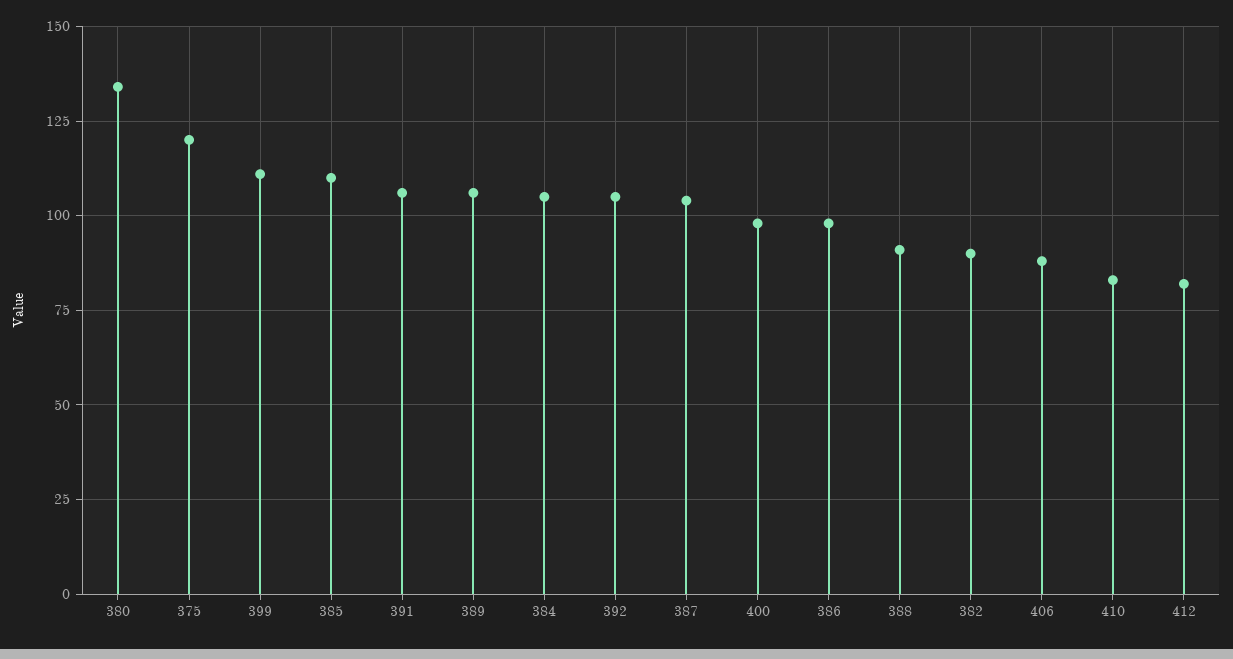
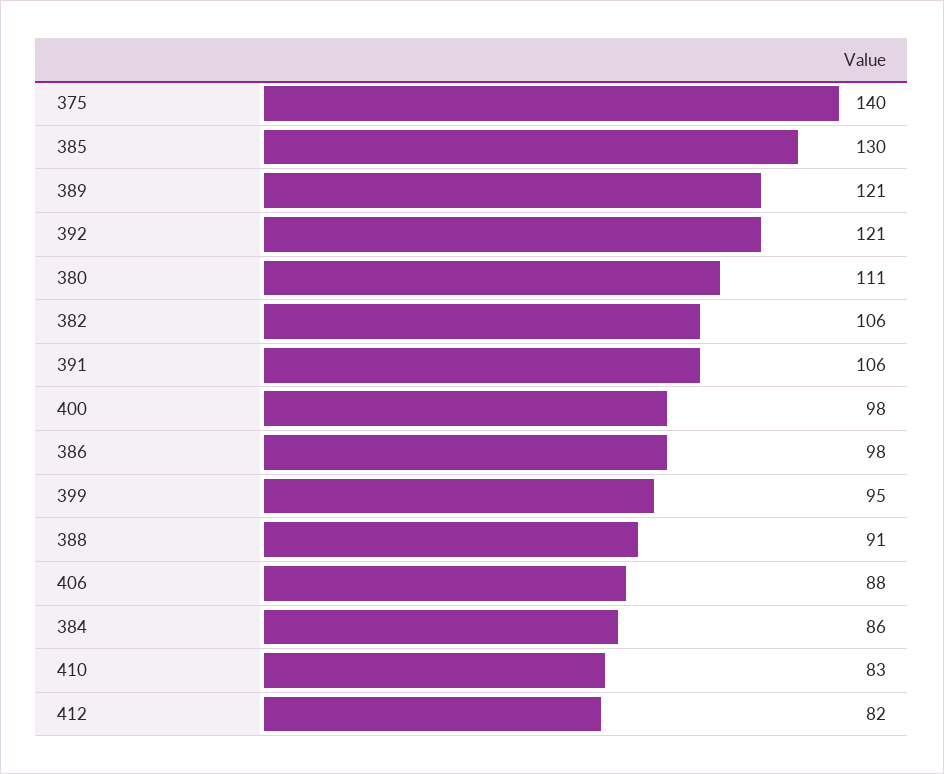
  {
-   "380": 135,
+   "380": 111,
-   "375": 120,
+   "375": 140,
-   "399": 110,
+   "399": 95,
-   "385": 110,
+   "385": 130,
    "391": 106,
-   "389": 105,
+   "389": 121,
-   "384": 105,
+   "384": 86,
-   "392": 105,
+   "392": 121,
-   "387": 105,
    "400": 98,
    "386": 98,
    "388": 91,
-   "382": 90,
+   "382": 106,
    "406": 88,
    "410": 83,
    "412": 82
  }

